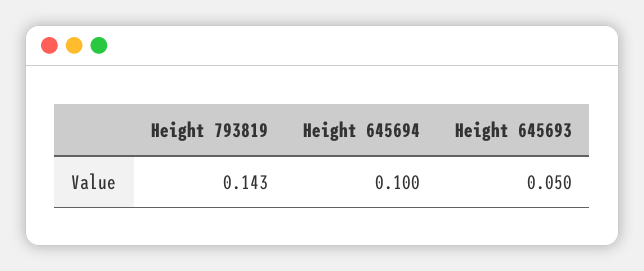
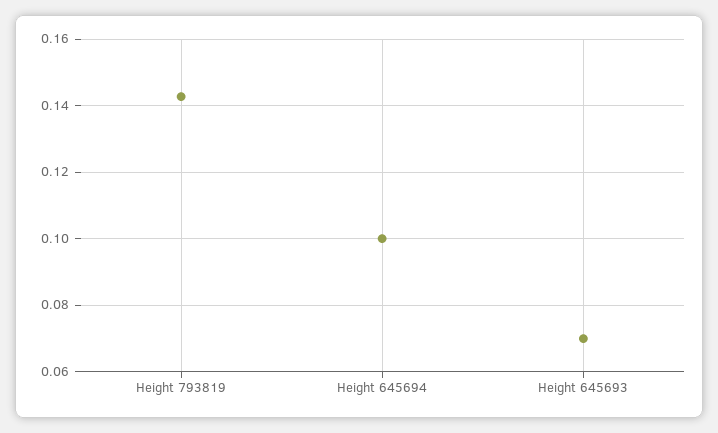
  {
    "Height 793819": 0.143,
    "Height 645694": 0.1,
-   "Height 645693": 0.05
+   "Height 645693": 0.07
  }

